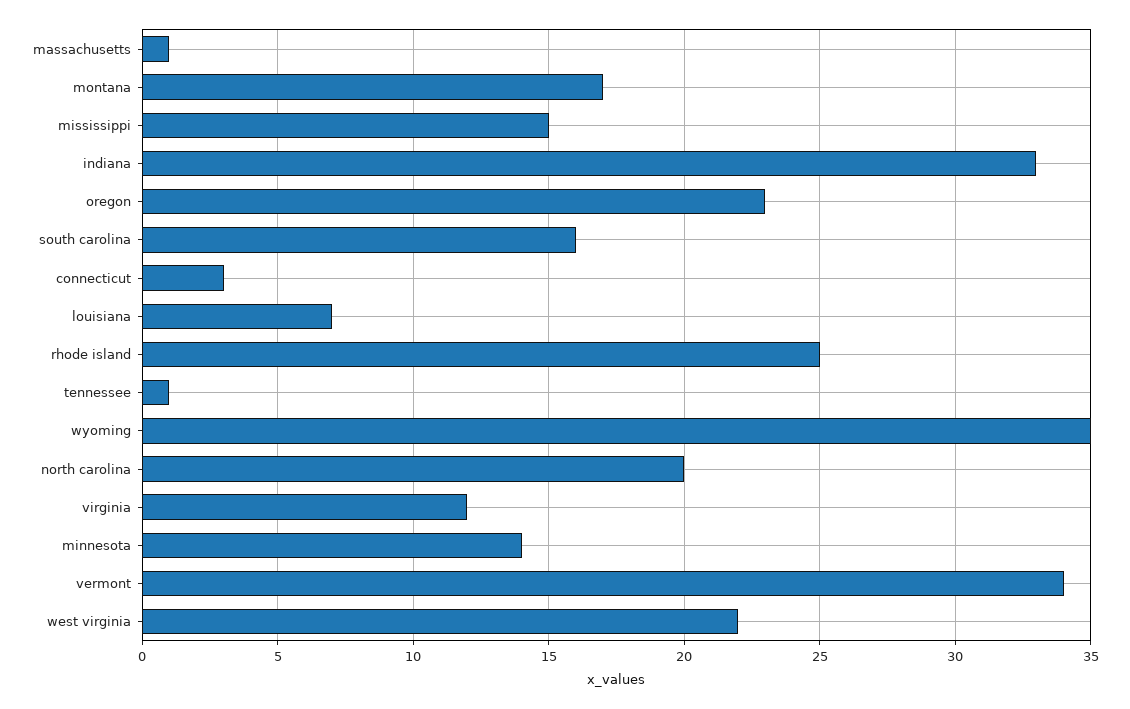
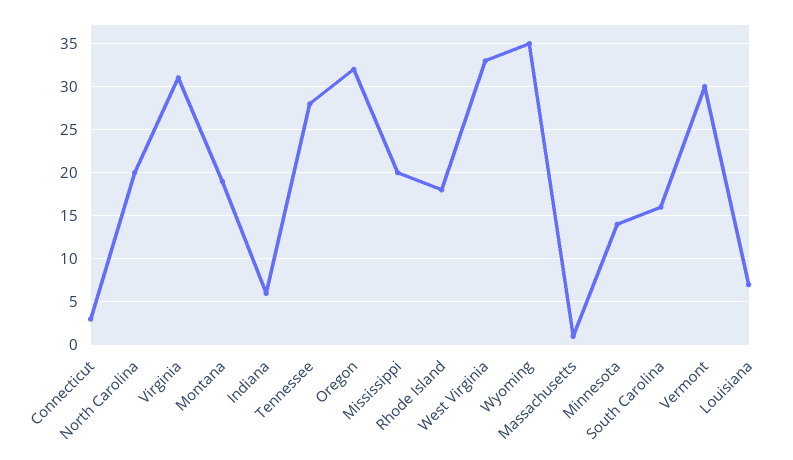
  {
    "massachusetts": 1,
-   "montana": 17,
+   "montana": 19,
-   "mississippi": 15,
+   "mississippi": 20,
-   "indiana": 33,
+   "indiana": 6,
-   "oregon": 23,
+   "oregon": 32,
    "south carolina": 16,
    "connecticut": 3,
    "louisiana": 7,
-   "rhode island": 25,
+   "rhode island": 18,
-   "tennessee": 1,
+   "tennessee": 28,
    "wyoming": 35,
    "north carolina": 20,
-   "virginia": 12,
+   "virginia": 31,
    "minnesota": 14,
-   "vermont": 34,
+   "vermont": 30,
-   "west virginia": 22
+   "west virginia": 33
  }

